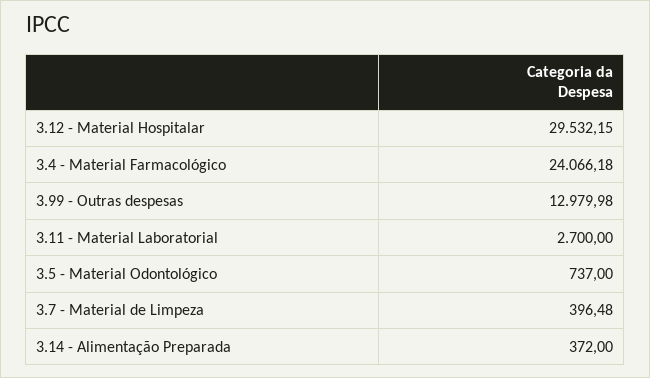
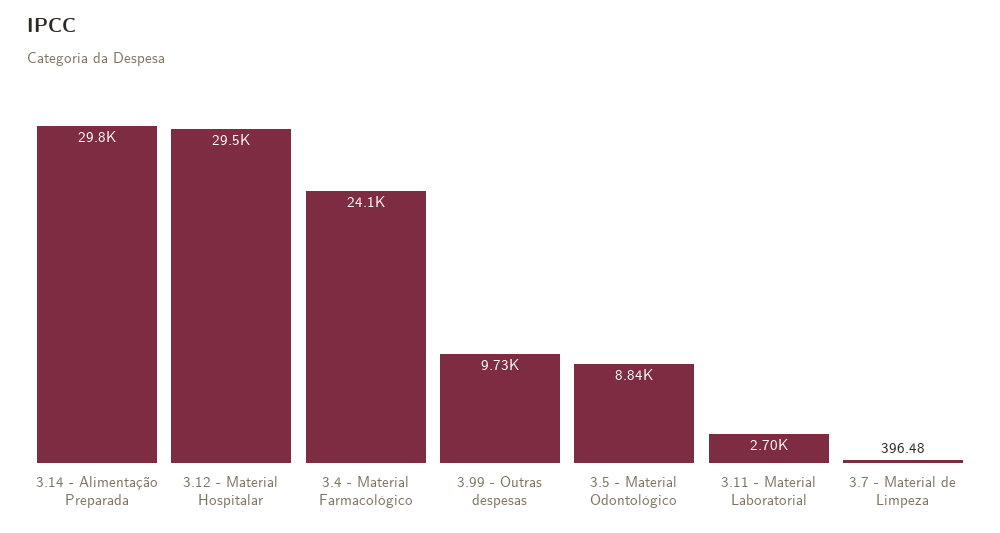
  {
    "3.12 - Material Hospitalar": 29532.15,
    "3.4 - Material Farmacológico": 24066.18,
-   "3.99 - Outras despesas": 12979.98,
+   "3.99 - Outras despesas": 9730,
    "3.11 - Material Laboratorial": 2700,
-   "3.5 - Material Odontológico": 737,
+   "3.5 - Material Odontológico": 8840,
    "3.7 - Material de Limpeza": 396.48,
-   "3.14 - Alimentação Preparada": 372
+   "3.14 - Alimentação Preparada": 29800
  }

